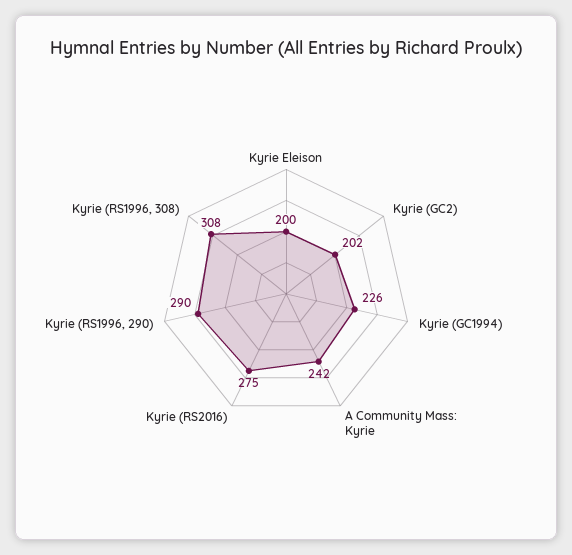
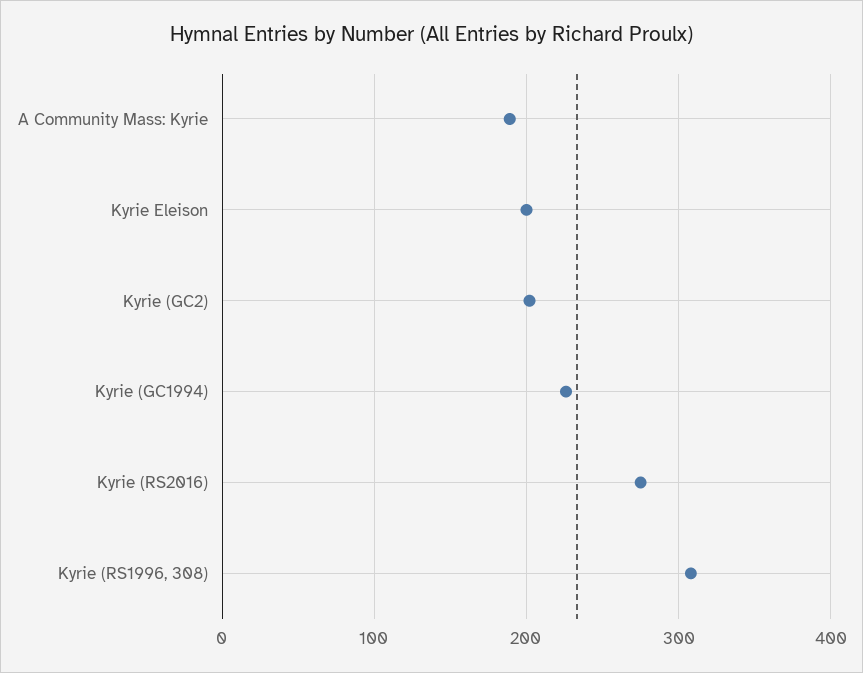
  {
    "Kyrie Eleison": 200,
    "Kyrie (GC2)": 202,
    "Kyrie (GC1994)": 226,
-   "A Community Mass: Kyrie": 242,
+   "A Community Mass: Kyrie": 190,
    "Kyrie (RS2016)": 275,
-   "Kyrie (RS1996, 290)": 290,
    "Kyrie (RS1996, 308)": 308
  }

